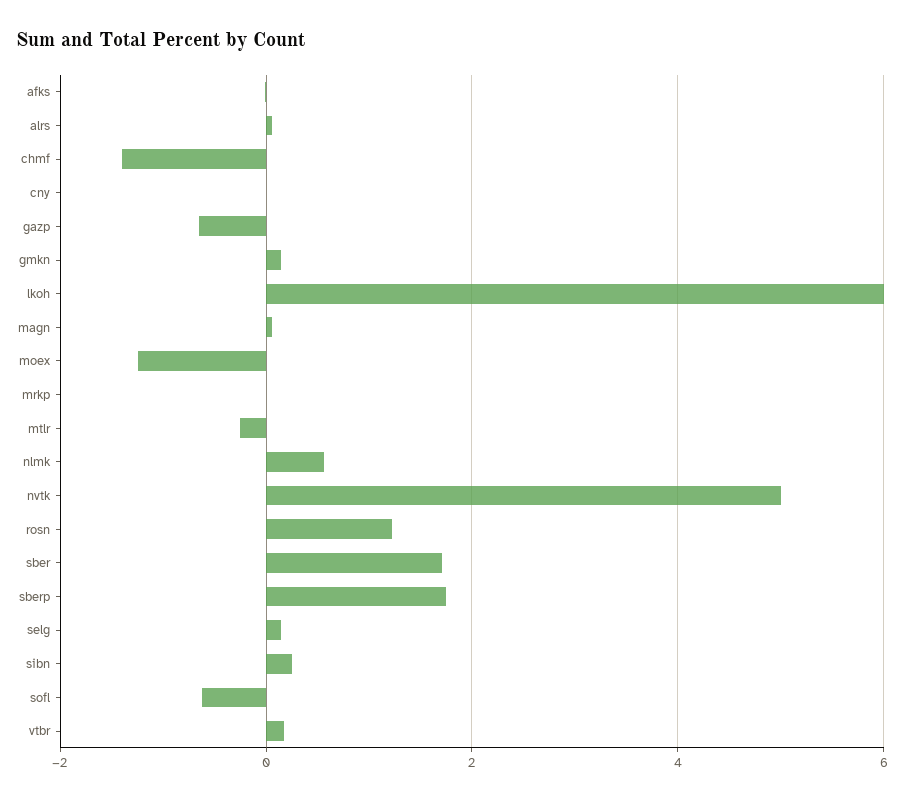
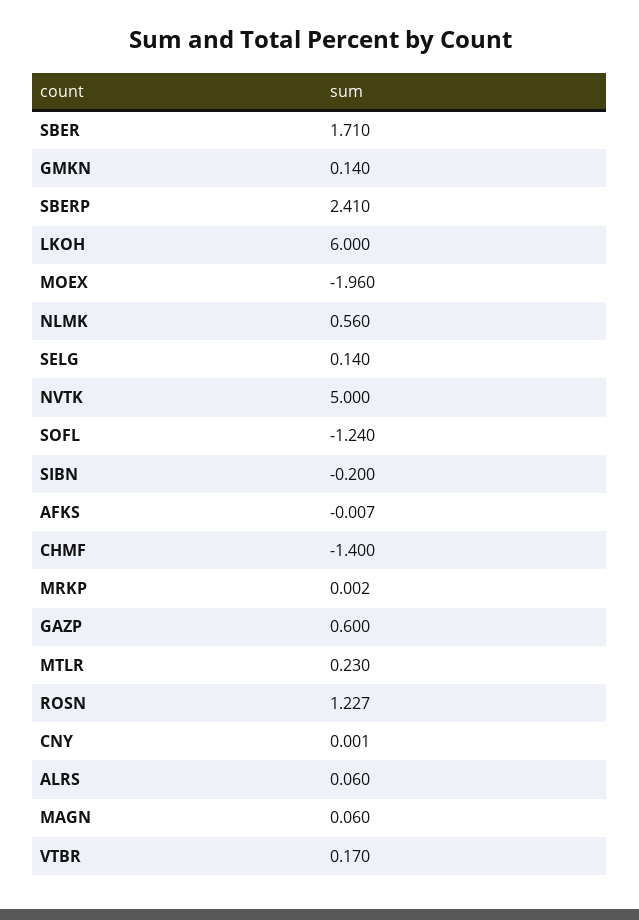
  {
    "afks": -0.007,
    "alrs": 0.06,
    "chmf": -1.4,
    "cny": 0.001,
-   "gazp": -0.6,
+   "gazp": 0.6,
    "gmkn": 0.14,
    "lkoh": 6,
    "magn": 0.06,
-   "moex": -1.2,
+   "moex": -1.96,
    "mrkp": 0.002,
-   "mtlr": -0.2,
+   "mtlr": 0.23,
    "nlmk": 0.56,
    "nvtk": 5,
    "rosn": 1.227,
    "sber": 1.71,
-   "sberp": 1.8,
+   "sberp": 2.41,
    "selg": 0.14,
-   "sibn": 0.2,
+   "sibn": -0.2,
-   "sofl": -0.6,
+   "sofl": -1.24,
    "vtbr": 0.17
  }

